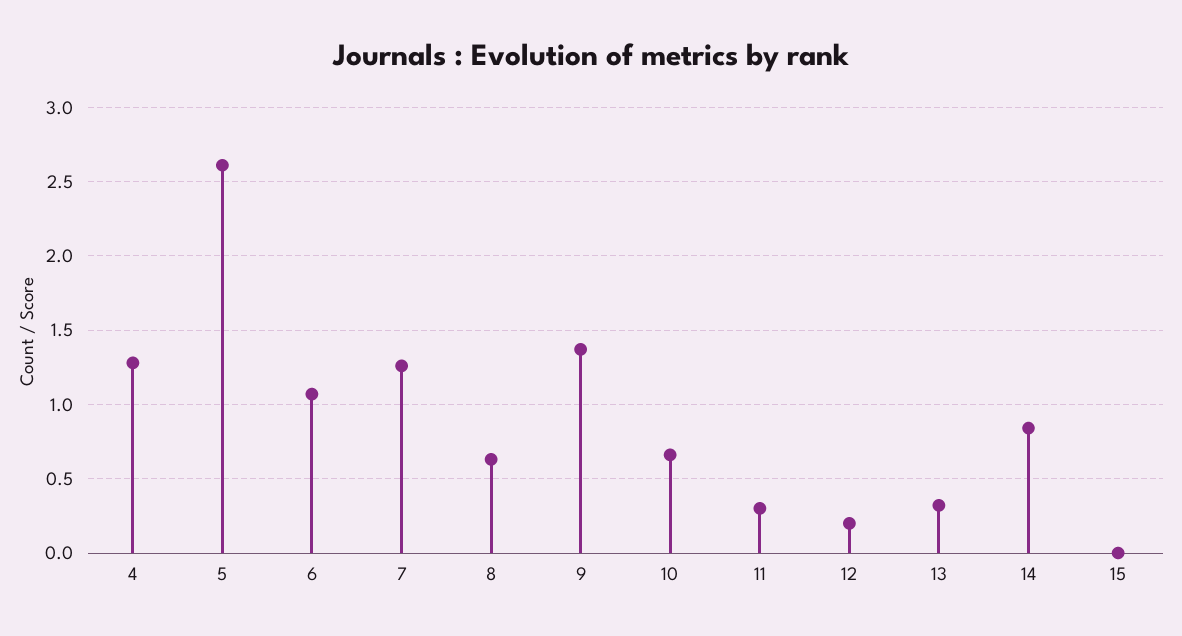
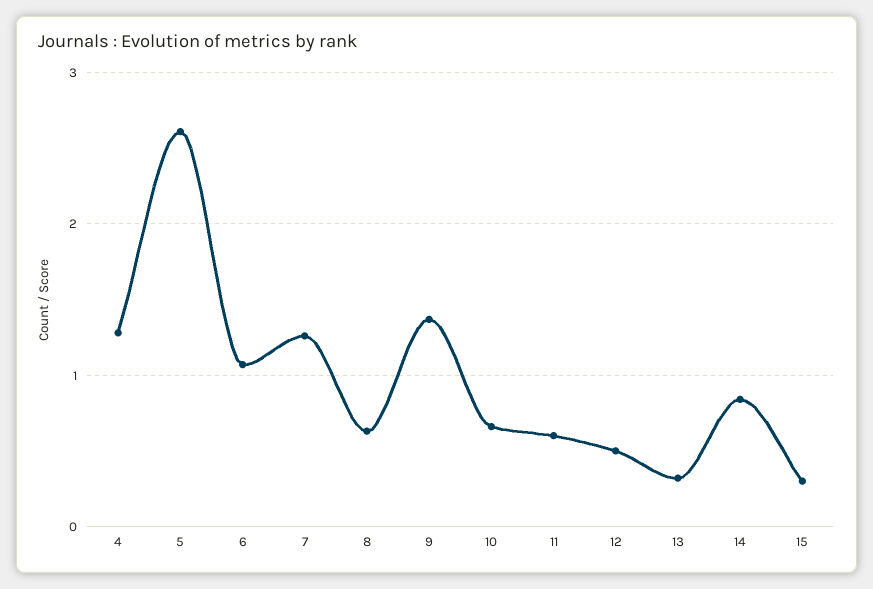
  {
    "4": 1.3,
    "5": 2.6,
    "6": 1.05,
    "7": 1.25,
    "8": 0.65,
    "9": 1.35,
    "10": 0.65,
-   "11": 0.3,
+   "11": 0.6,
-   "12": 0.2,
+   "12": 0.5,
    "13": 0.3,
    "14": 0.85,
-   "15": 0
+   "15": 0.3
  }

